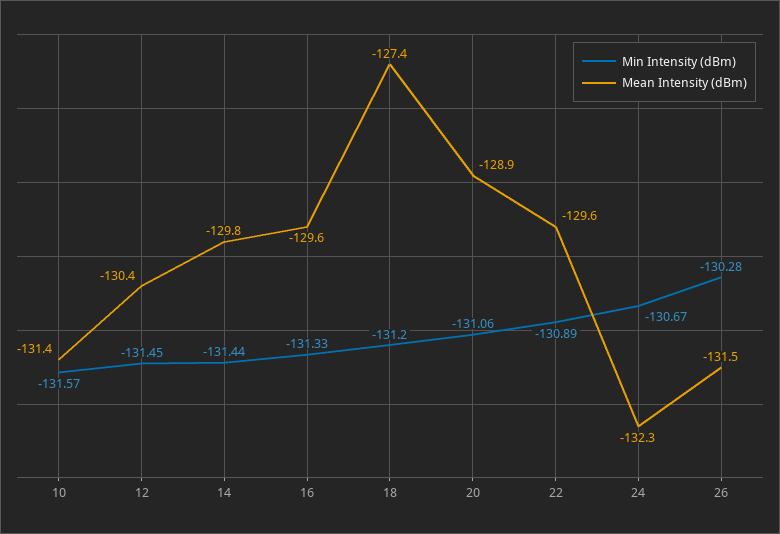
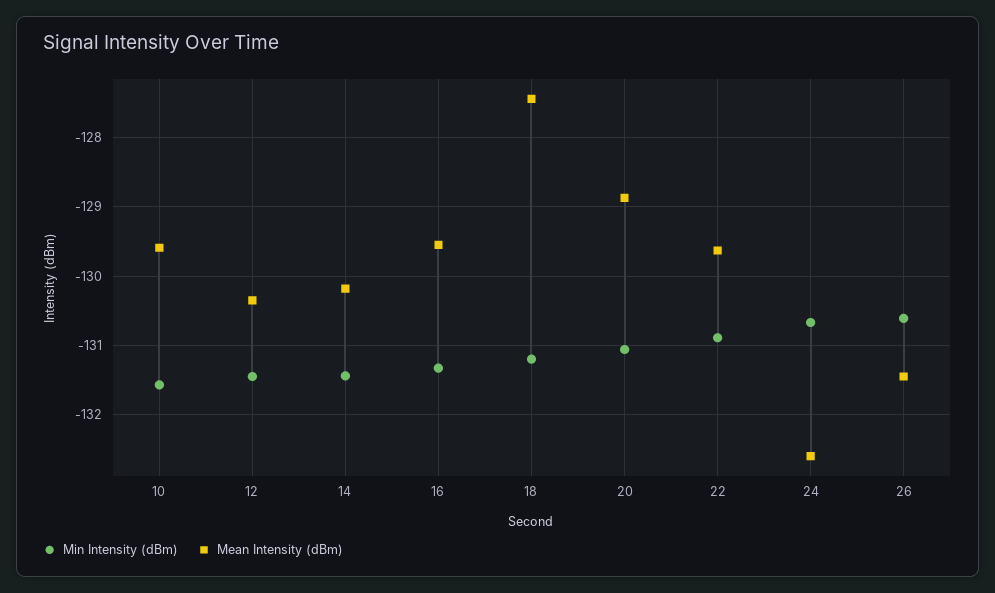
  {
    "Min Intensity (dBm)": {
      "10": -131.57,
      "12": -131.45,
      "14": -131.44,
      "16": -131.33,
      "18": -131.2,
      "20": -131.06,
      "22": -130.89,
      "24": -130.67,
-     "26": -130.28
+     "26": -130.6
    },
    "Mean Intensity (dBm)": {
-     "10": -131.4,
+     "10": -129.6,
      "12": -130.4,
-     "14": -129.8,
+     "14": -130.2,
      "16": -129.6,
      "18": -127.4,
      "20": -128.9,
      "22": -129.6,
-     "24": -132.3,
+     "24": -132.6,
      "26": -131.5
    }
  }

